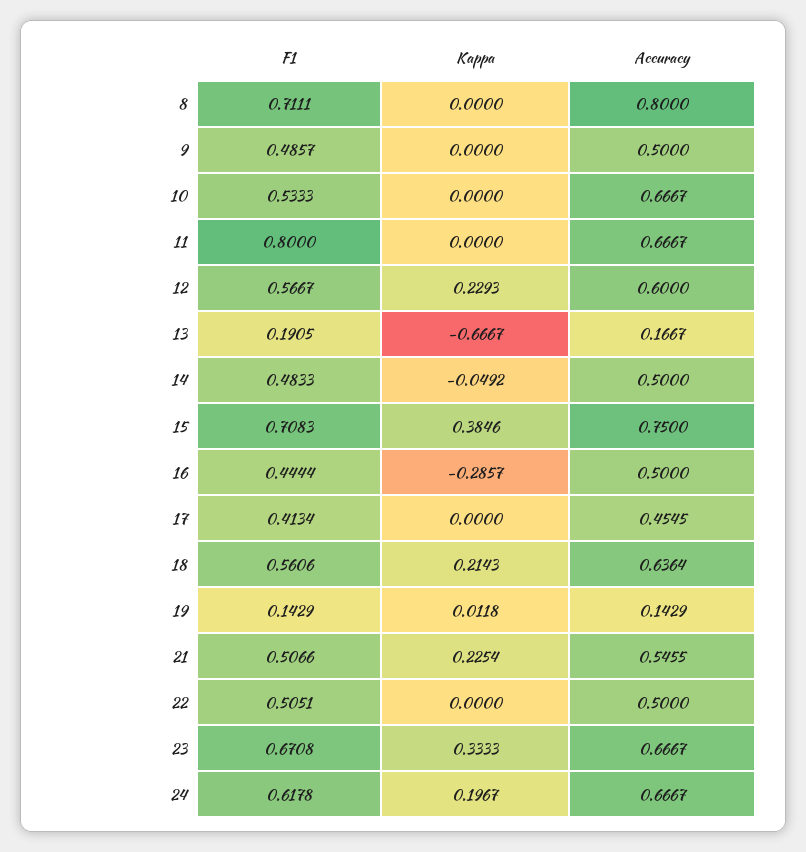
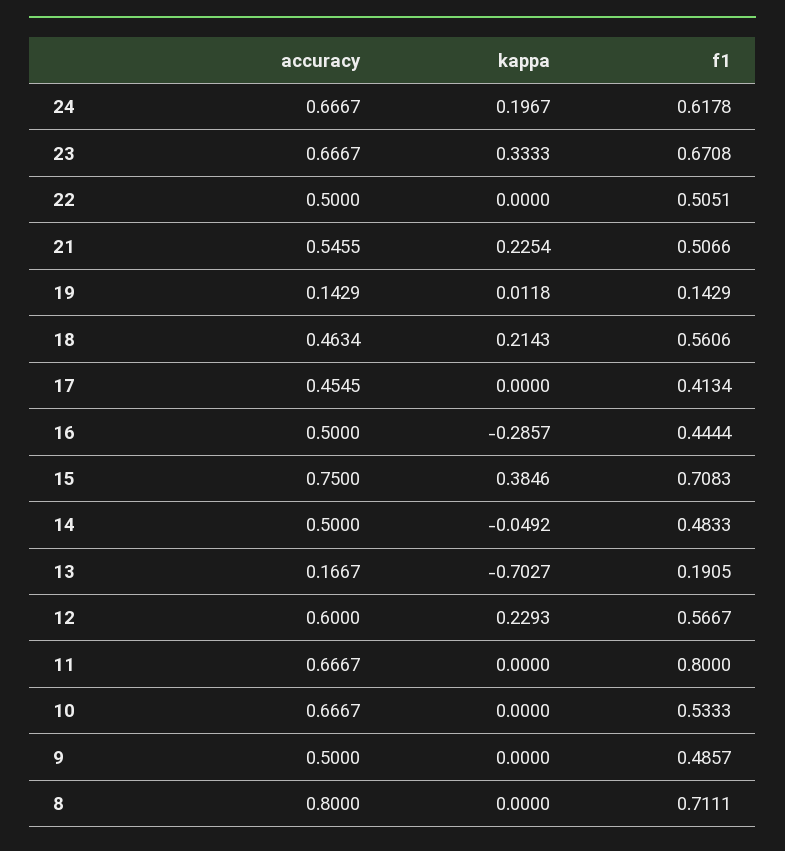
  {
    "F1": {
      "8": 0.7111,
      "9": 0.4857,
      "10": 0.5333,
      "11": 0.8,
      "12": 0.5667,
      "13": 0.1905,
      "14": 0.4833,
      "15": 0.7083,
      "16": 0.4444,
      "17": 0.4134,
      "18": 0.5606,
      "19": 0.1429,
      "21": 0.5066,
      "22": 0.5051,
      "23": 0.6708,
      "24": 0.6178
    },
    "Kappa": {
      "8": 0,
      "9": 0,
      "10": 0,
      "11": 0,
      "12": 0.2293,
-     "13": -0.6667,
+     "13": -0.7027,
      "14": -0.0492,
      "15": 0.3846,
      "16": -0.2857,
      "17": 0,
      "18": 0.2143,
      "19": 0.0118,
      "21": 0.2254,
      "22": 0,
      "23": 0.3333,
      "24": 0.1967
    },
    "Accuracy": {
      "8": 0.8,
      "9": 0.5,
      "10": 0.6667,
      "11": 0.6667,
      "12": 0.6,
      "13": 0.1667,
      "14": 0.5,
      "15": 0.75,
      "16": 0.5,
      "17": 0.4545,
-     "18": 0.6364,
+     "18": 0.4634,
      "19": 0.1429,
      "21": 0.5455,
      "22": 0.5,
      "23": 0.6667,
      "24": 0.6667
    }
  }

